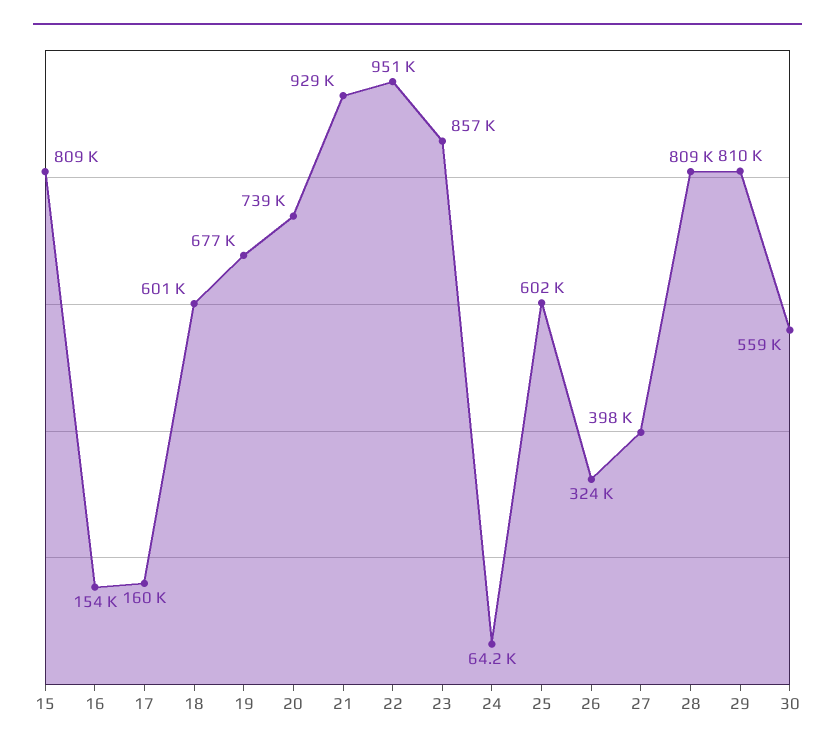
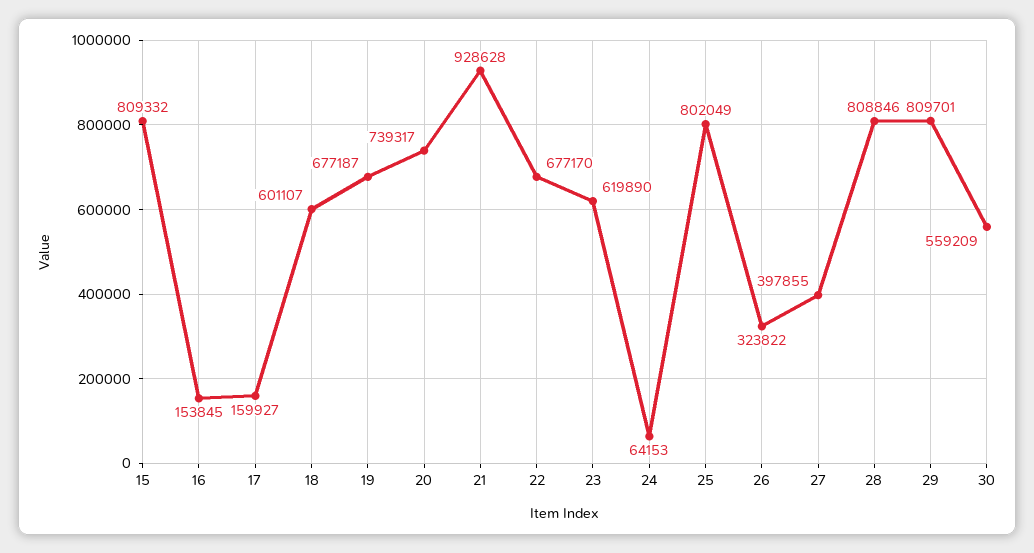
  {
    "15": 809332,
    "16": 153845,
    "17": 159927,
    "18": 601107,
    "19": 677187,
    "20": 739317,
    "21": 928628,
-   "22": 951000,
+   "22": 677170,
-   "23": 857000,
+   "23": 619890,
    "24": 64153,
-   "25": 602000,
+   "25": 802049,
    "26": 323822,
    "27": 397855,
    "28": 808846,
    "29": 809701,
    "30": 559209
  }

